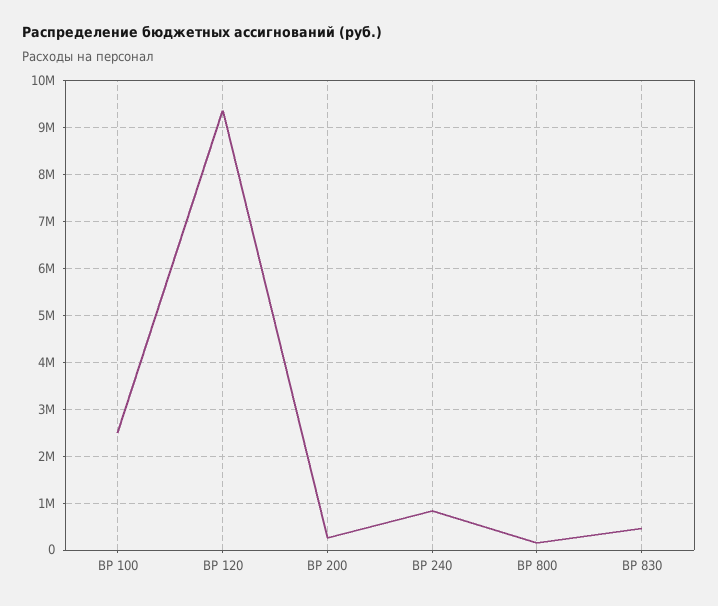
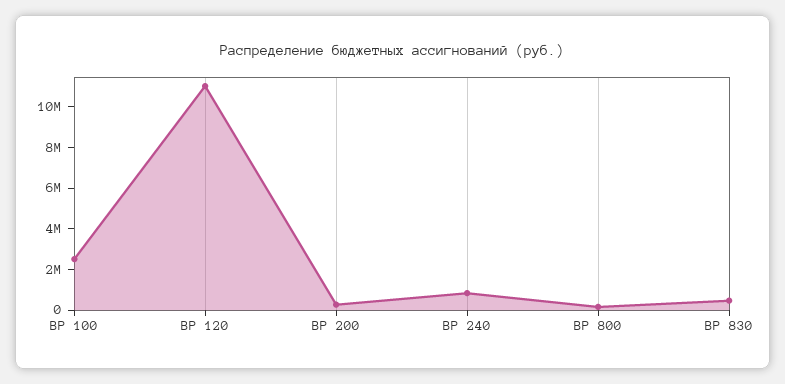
  {
    "ВР 100": 2600000,
-   "ВР 120": 9400000,
+   "ВР 120": 11000000,
    "ВР 200": 200000,
    "ВР 240": 800000,
    "ВР 800": 200000,
    "ВР 830": 400000
  }

